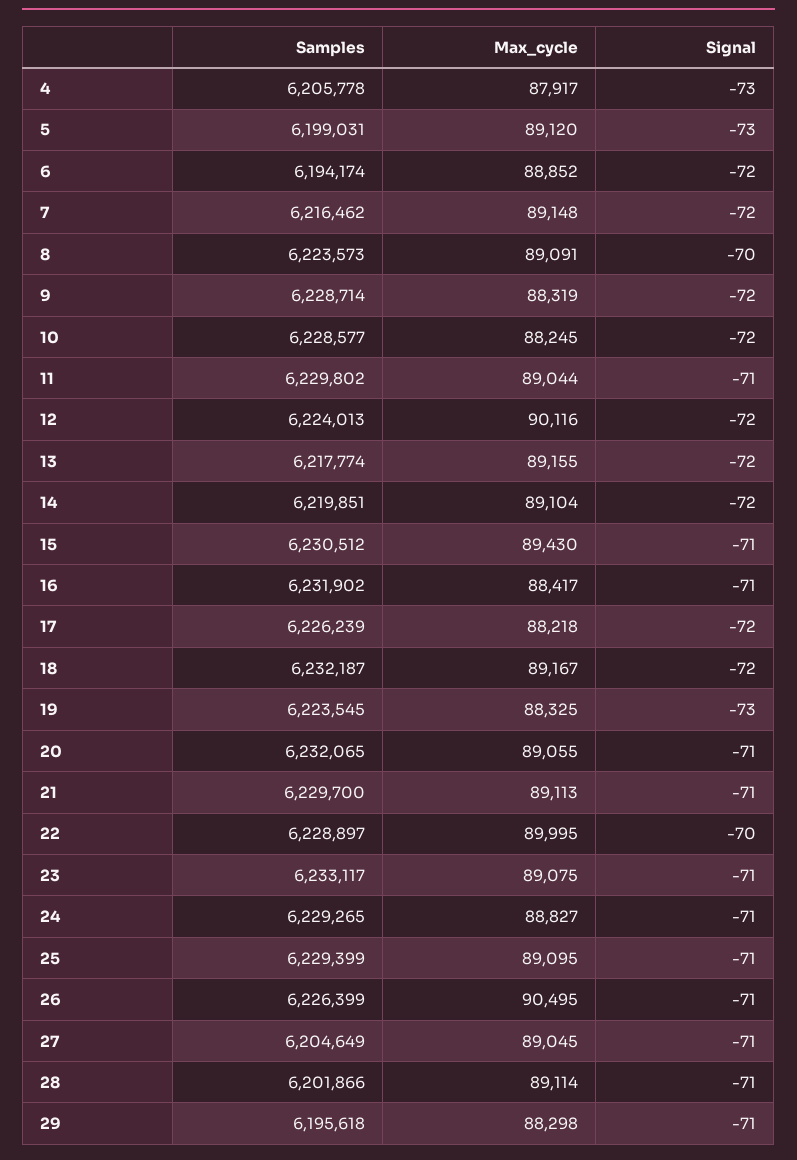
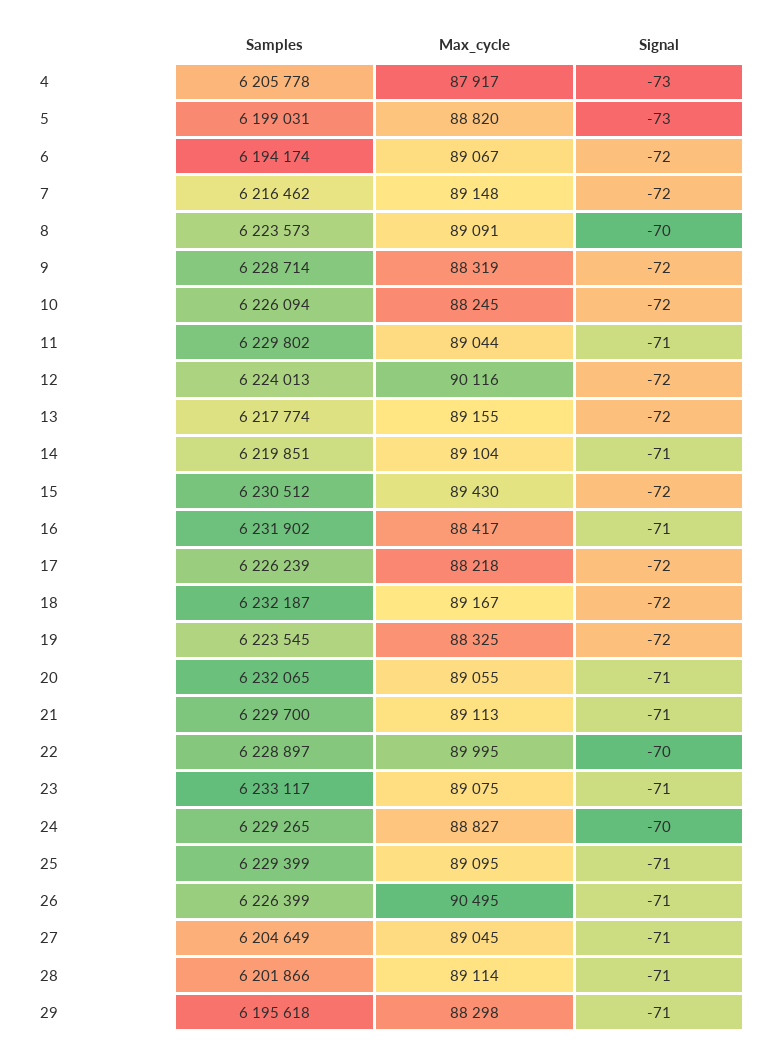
  {
    "Samples": {
      "4": 6205778,
      "5": 6199031,
      "6": 6194174,
      "7": 6216462,
      "8": 6223573,
      "9": 6228714,
-     "10": 6228577,
+     "10": 6226094,
      "11": 6229802,
      "12": 6224013,
      "13": 6217774,
      "14": 6219851,
      "15": 6230512,
      "16": 6231902,
      "17": 6226239,
      "18": 6232187,
      "19": 6223545,
      "20": 6232065,
      "21": 6229700,
      "22": 6228897,
      "23": 6233117,
      "24": 6229265,
      "25": 6229399,
      "26": 6226399,
      "27": 6204649,
      "28": 6201866,
      "29": 6195618
    },
    "Max_cycle": {
      "4": 87917,
-     "5": 89120,
+     "5": 88820,
-     "6": 88852,
+     "6": 89067,
      "7": 89148,
      "8": 89091,
      "9": 88319,
      "10": 88245,
      "11": 89044,
      "12": 90116,
      "13": 89155,
      "14": 89104,
      "15": 89430,
      "16": 88417,
      "17": 88218,
      "18": 89167,
      "19": 88325,
      "20": 89055,
      "21": 89113,
      "22": 89995,
      "23": 89075,
      "24": 88827,
      "25": 89095,
      "26": 90495,
      "27": 89045,
      "28": 89114,
      "29": 88298
    },
    "Signal": {
      "4": -73,
      "5": -73,
      "6": -72,
      "7": -72,
      "8": -70,
      "9": -72,
      "10": -72,
      "11": -71,
      "12": -72,
      "13": -72,
-     "14": -72,
+     "14": -71,
-     "15": -71,
+     "15": -72,
      "16": -71,
      "17": -72,
      "18": -72,
-     "19": -73,
+     "19": -72,
      "20": -71,
      "21": -71,
      "22": -70,
      "23": -71,
-     "24": -71,
+     "24": -70,
      "25": -71,
      "26": -71,
      "27": -71,
      "28": -71,
      "29": -71
    }
  }

